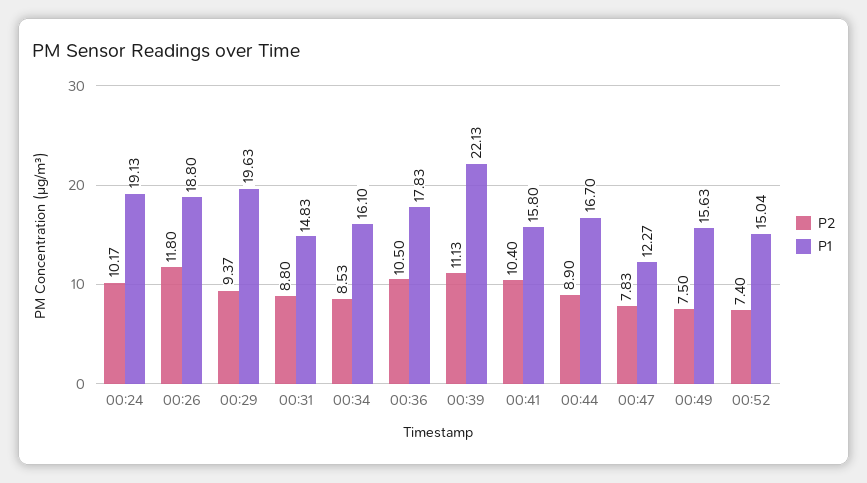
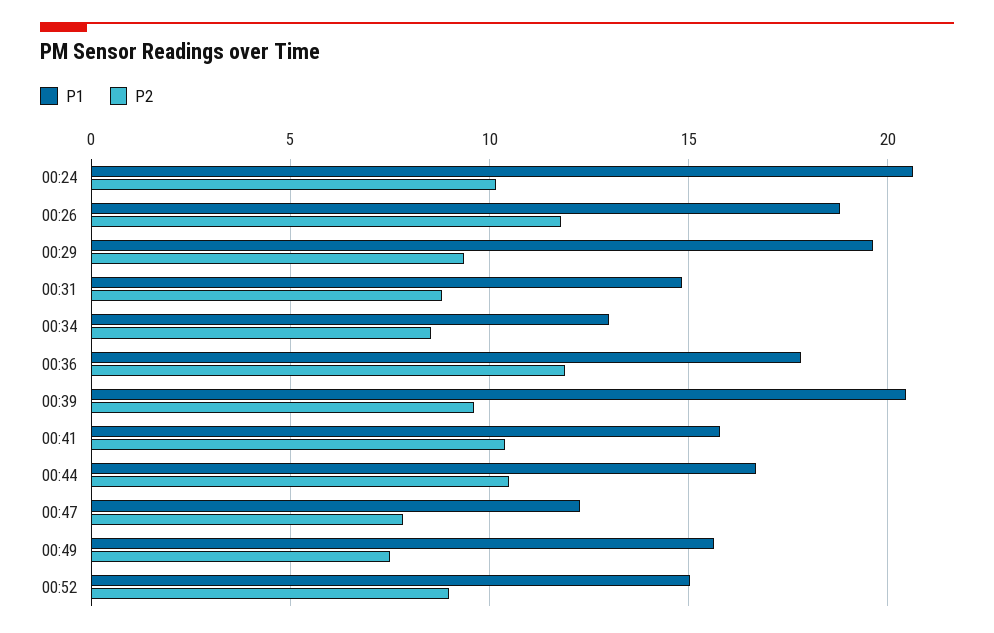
  {
    "P2": {
      "00:24": 10.17,
      "00:26": 11.8,
      "00:29": 9.37,
      "00:31": 8.8,
      "00:34": 8.53,
-     "00:36": 10.5,
+     "00:36": 12,
-     "00:39": 11.13,
+     "00:39": 9.5,
      "00:41": 10.4,
-     "00:44": 8.9,
+     "00:44": 10.5,
      "00:47": 7.83,
      "00:49": 7.5,
-     "00:52": 7.4
+     "00:52": 9
    },
    "P1": {
-     "00:24": 19.13,
+     "00:24": 20.5,
      "00:26": 18.8,
      "00:29": 19.63,
      "00:31": 14.83,
-     "00:34": 16.1,
+     "00:34": 13,
      "00:36": 17.83,
-     "00:39": 22.13,
+     "00:39": 20.5,
      "00:41": 15.8,
      "00:44": 16.7,
      "00:47": 12.27,
      "00:49": 15.63,
      "00:52": 15.04
    }
  }

